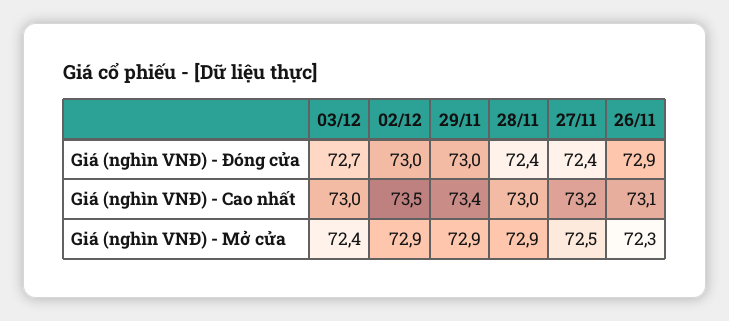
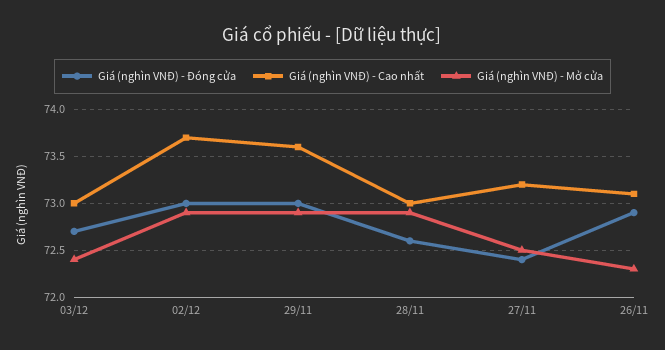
  {
    "Giá (nghìn VNĐ) - Đóng cửa": {
      "03/12": 72.7,
      "02/12": 73,
      "29/11": 73,
-     "28/11": 72.4,
+     "28/11": 72.6,
      "27/11": 72.4,
      "26/11": 72.9
    },
    "Giá (nghìn VNĐ) - Cao nhất": {
      "03/12": 73,
-     "02/12": 73.5,
+     "02/12": 73.7,
-     "29/11": 73.4,
+     "29/11": 73.6,
      "28/11": 73,
      "27/11": 73.2,
      "26/11": 73.1
    },
    "Giá (nghìn VNĐ) - Mở cửa": {
      "03/12": 72.4,
      "02/12": 72.9,
      "29/11": 72.9,
      "28/11": 72.9,
      "27/11": 72.5,
      "26/11": 72.3
    }
  }

